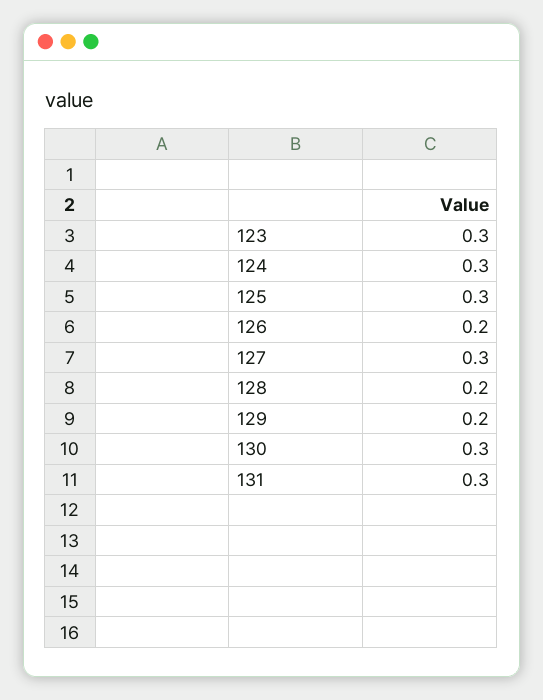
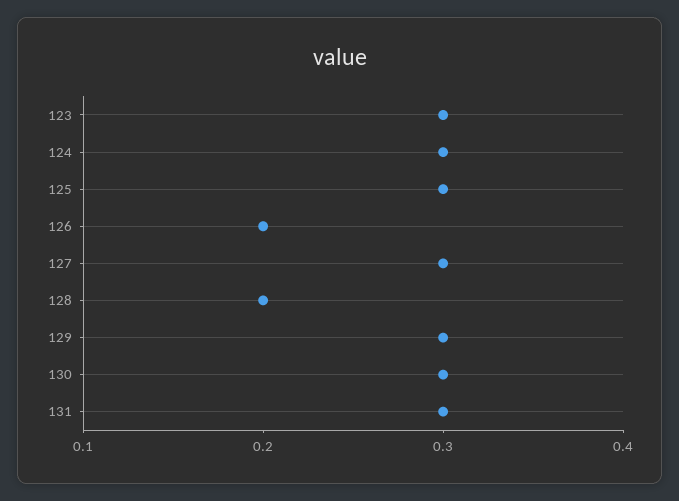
  {
    "123": 0.3,
    "124": 0.3,
    "125": 0.3,
    "126": 0.2,
    "127": 0.3,
    "128": 0.2,
-   "129": 0.2,
+   "129": 0.3,
    "130": 0.3,
    "131": 0.3
  }

